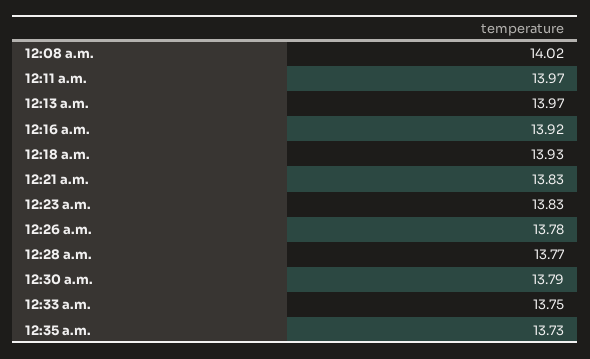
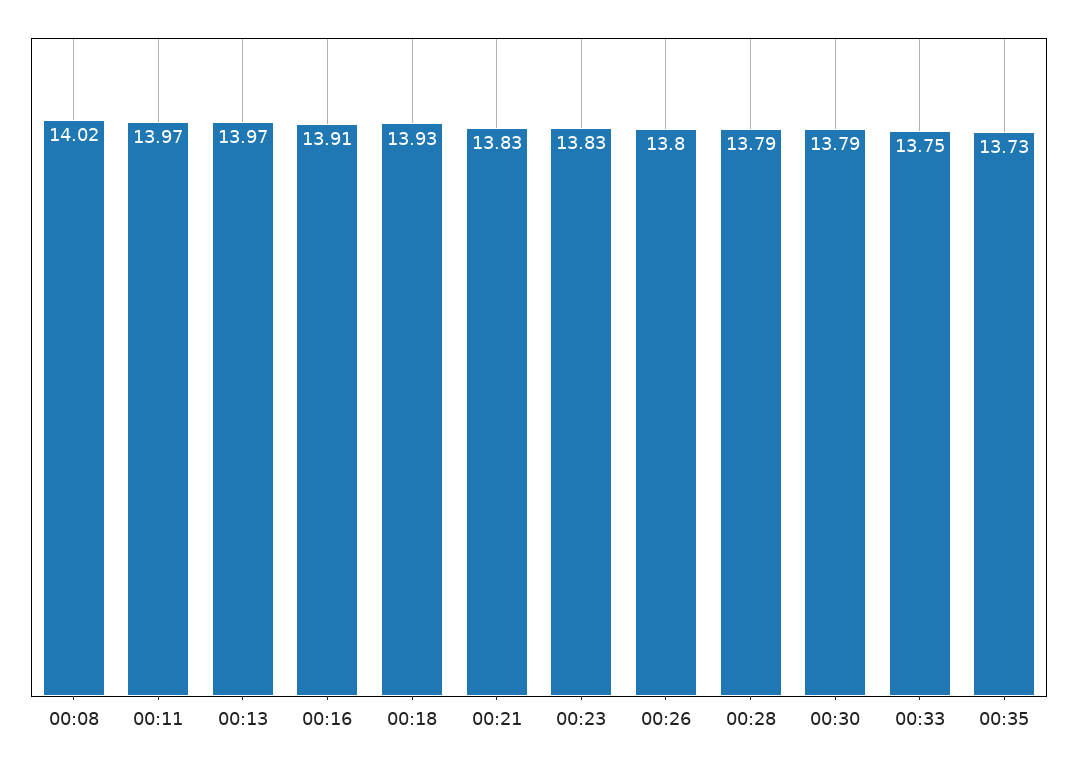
  {
    "12:08 a.m.": 14.02,
    "12:11 a.m.": 13.97,
    "12:13 a.m.": 13.97,
-   "12:16 a.m.": 13.92,
+   "12:16 a.m.": 13.91,
    "12:18 a.m.": 13.93,
    "12:21 a.m.": 13.83,
    "12:23 a.m.": 13.83,
-   "12:26 a.m.": 13.78,
+   "12:26 a.m.": 13.8,
-   "12:28 a.m.": 13.77,
+   "12:28 a.m.": 13.79,
    "12:30 a.m.": 13.79,
    "12:33 a.m.": 13.75,
    "12:35 a.m.": 13.73
  }

